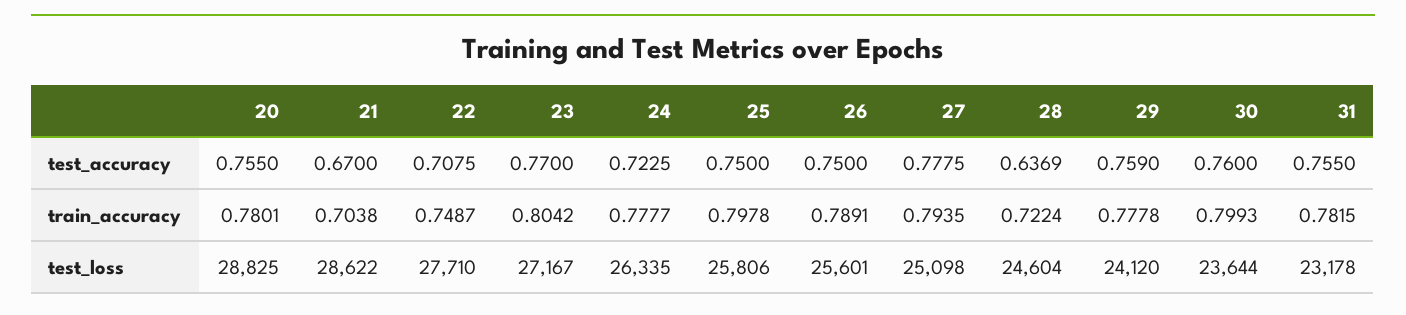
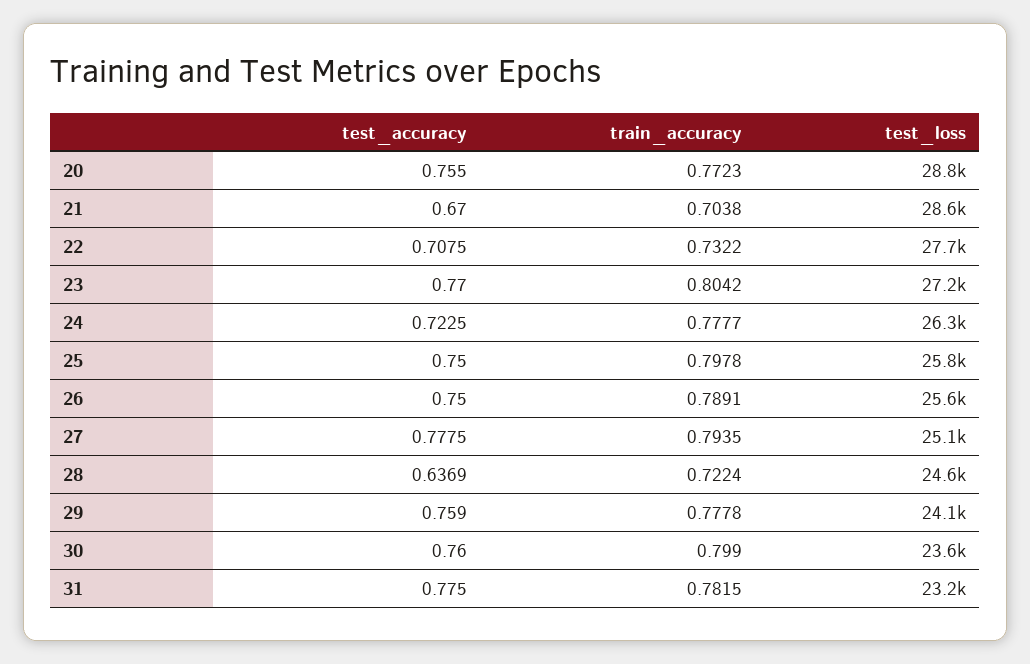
  {
    "20": {
      "test_accuracy": 0.755,
-     "train_accuracy": 0.7801,
+     "train_accuracy": 0.7723,
      "test_loss": 28825
    },
    "21": {
      "test_accuracy": 0.67,
      "train_accuracy": 0.7038,
      "test_loss": 28622
    },
    "22": {
      "test_accuracy": 0.7075,
-     "train_accuracy": 0.7487,
+     "train_accuracy": 0.7322,
      "test_loss": 27710
    },
    "23": {
      "test_accuracy": 0.77,
      "train_accuracy": 0.8042,
      "test_loss": 27167
    },
    "24": {
      "test_accuracy": 0.7225,
      "train_accuracy": 0.7777,
      "test_loss": 26335
    },
    "25": {
      "test_accuracy": 0.75,
      "train_accuracy": 0.7978,
      "test_loss": 25806
    },
    "26": {
      "test_accuracy": 0.75,
      "train_accuracy": 0.7891,
      "test_loss": 25601
    },
    "27": {
      "test_accuracy": 0.7775,
      "train_accuracy": 0.7935,
      "test_loss": 25098
    },
    "28": {
      "test_accuracy": 0.6369,
      "train_accuracy": 0.7224,
      "test_loss": 24604
    },
    "29": {
      "test_accuracy": 0.759,
      "train_accuracy": 0.7778,
      "test_loss": 24120
    },
    "30": {
      "test_accuracy": 0.76,
-     "train_accuracy": 0.7993,
+     "train_accuracy": 0.799,
      "test_loss": 23644
    },
    "31": {
-     "test_accuracy": 0.755,
+     "test_accuracy": 0.775,
      "train_accuracy": 0.7815,
      "test_loss": 23178
    }
  }

